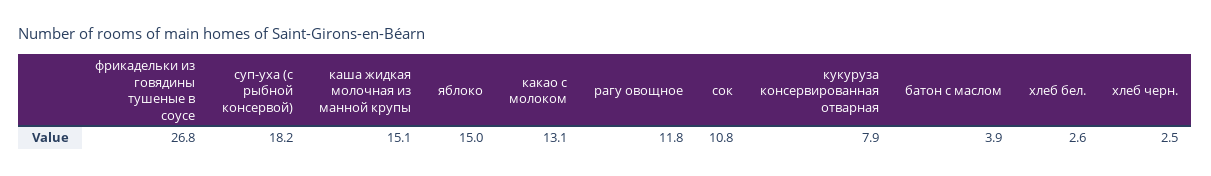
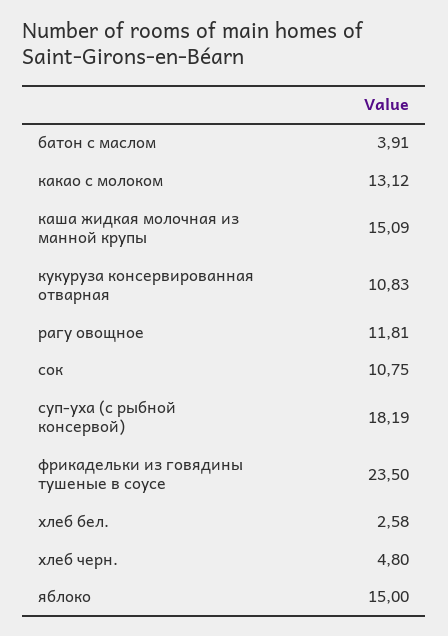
  {
-   "фрикадельки из говядины тушеные в соусе": 26.8,
+   "фрикадельки из говядины тушеные в соусе": 23.5,
    "суп-уха (с рыбной консервой)": 18.19,
    "каша жидкая молочная из манной крупы": 15.09,
    "яблоко": 15,
    "какао с молоком": 13.12,
    "рагу овощное": 11.81,
    "сок": 10.75,
-   "кукуруза консервированная отварная": 7.9,
+   "кукуруза консервированная отварная": 10.83,
    "батон с маслом": 3.91,
    "хлеб бел.": 2.58,
-   "хлеб черн.": 2.5
+   "хлеб черн.": 4.8
  }

